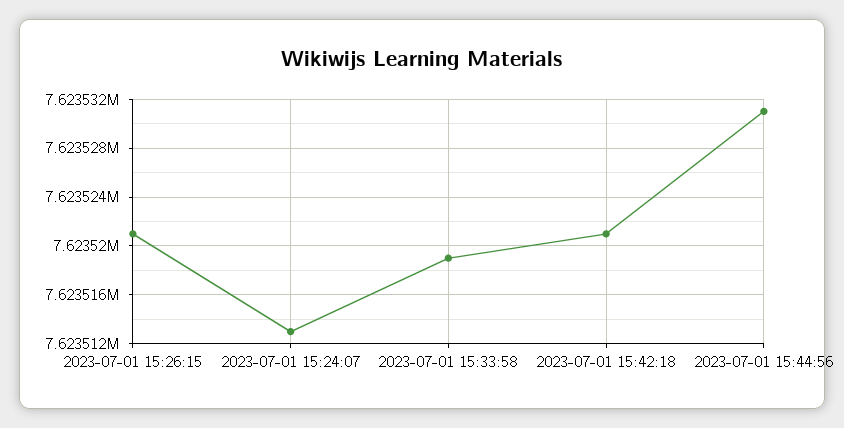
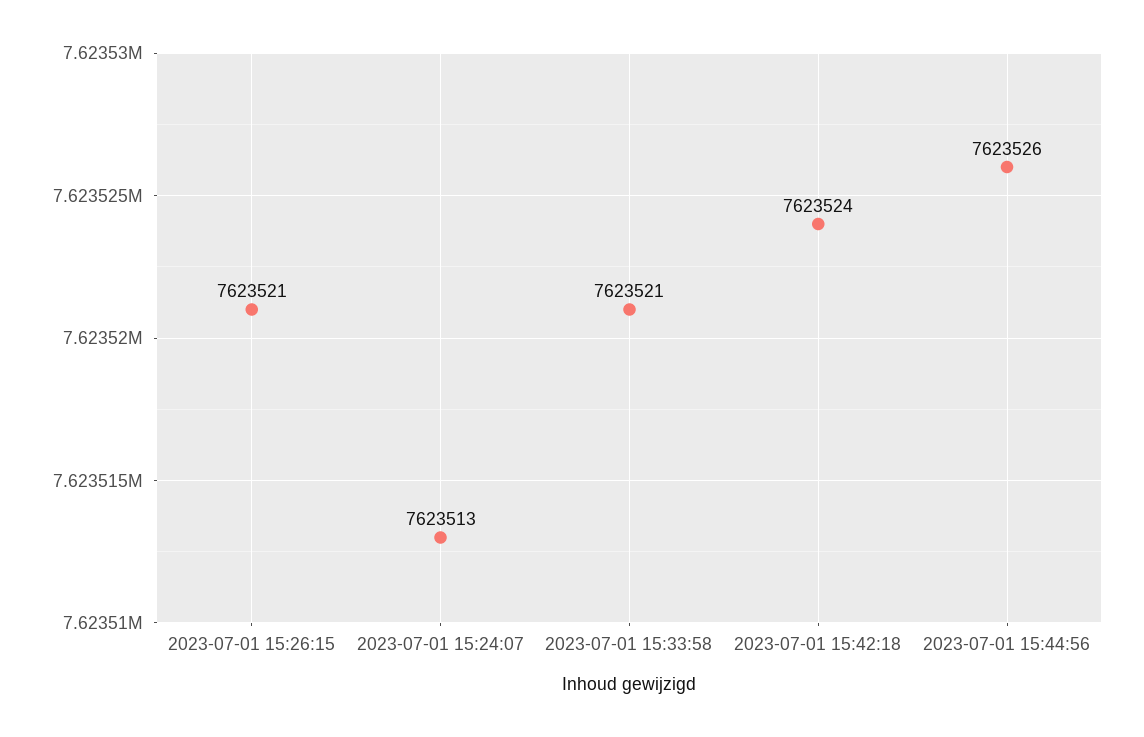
  {
    "2023-07-01 15:26:15": 7623521,
    "2023-07-01 15:24:07": 7623513,
-   "2023-07-01 15:33:58": 7623519,
+   "2023-07-01 15:33:58": 7623521,
-   "2023-07-01 15:42:18": 7623521,
+   "2023-07-01 15:42:18": 7623524,
-   "2023-07-01 15:44:56": 7623531
+   "2023-07-01 15:44:56": 7623526
  }

